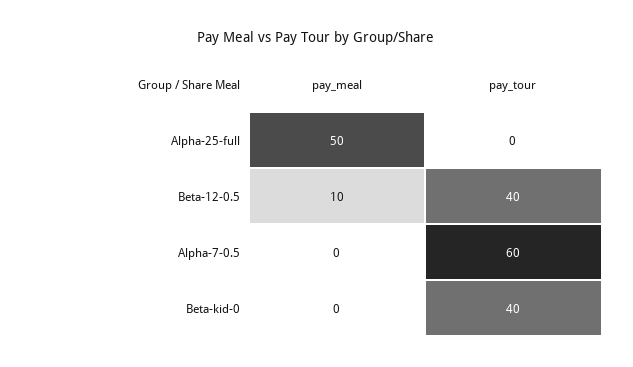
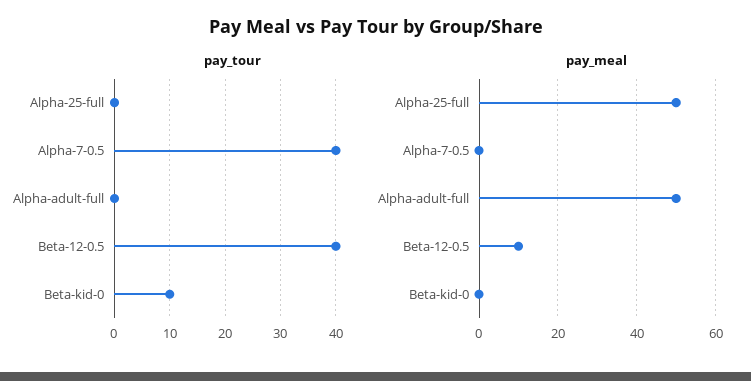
  {
    "pay_meal": {
      "Alpha-25-full": 50,
      "Beta-12-0.5": 10,
      "Alpha-7-0.5": 0,
-     "Beta-kid-0": 0
+     "Beta-kid-0": 0,
+     "Alpha-adult-full": 50
    },
    "pay_tour": {
      "Alpha-25-full": 0,
      "Beta-12-0.5": 40,
-     "Alpha-7-0.5": 60,
+     "Alpha-7-0.5": 40,
-     "Beta-kid-0": 40
+     "Beta-kid-0": 10,
+     "Alpha-adult-full": 0
    }
  }

